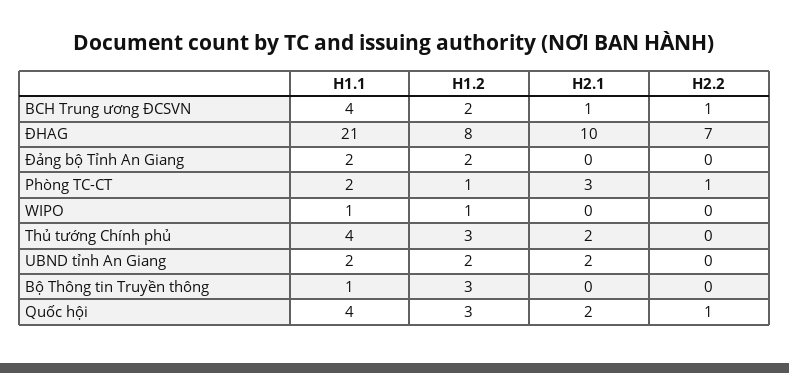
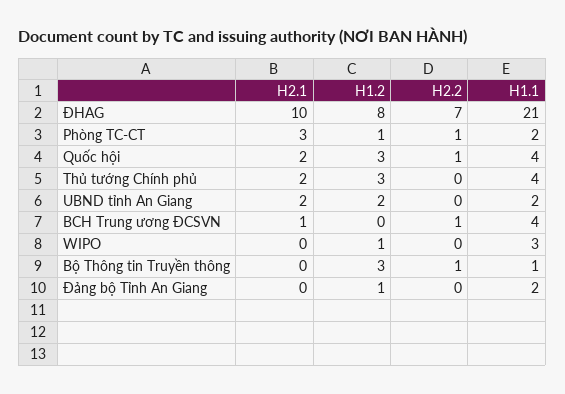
  {
    "H1.1": {
      "BCH Trung ương ĐCSVN": 4,
      "ĐHAG": 21,
      "Đảng bộ Tỉnh An Giang": 2,
      "Phòng TC-CT": 2,
-     "WIPO": 1,
+     "WIPO": 3,
      "Thủ tướng Chính phủ": 4,
      "UBND tỉnh An Giang": 2,
      "Bộ Thông tin Truyền thông": 1,
      "Quốc hội": 4
    },
    "H1.2": {
-     "BCH Trung ương ĐCSVN": 2,
+     "BCH Trung ương ĐCSVN": 0,
      "ĐHAG": 8,
-     "Đảng bộ Tỉnh An Giang": 2,
+     "Đảng bộ Tỉnh An Giang": 1,
      "Phòng TC-CT": 1,
      "WIPO": 1,
      "Thủ tướng Chính phủ": 3,
      "UBND tỉnh An Giang": 2,
      "Bộ Thông tin Truyền thông": 3,
      "Quốc hội": 3
    },
    "H2.1": {
      "BCH Trung ương ĐCSVN": 1,
      "ĐHAG": 10,
      "Đảng bộ Tỉnh An Giang": 0,
      "Phòng TC-CT": 3,
      "WIPO": 0,
      "Thủ tướng Chính phủ": 2,
      "UBND tỉnh An Giang": 2,
      "Bộ Thông tin Truyền thông": 0,
      "Quốc hội": 2
    },
    "H2.2": {
      "BCH Trung ương ĐCSVN": 1,
      "ĐHAG": 7,
      "Đảng bộ Tỉnh An Giang": 0,
      "Phòng TC-CT": 1,
      "WIPO": 0,
      "Thủ tướng Chính phủ": 0,
      "UBND tỉnh An Giang": 0,
-     "Bộ Thông tin Truyền thông": 0,
+     "Bộ Thông tin Truyền thông": 1,
      "Quốc hội": 1
    }
  }

